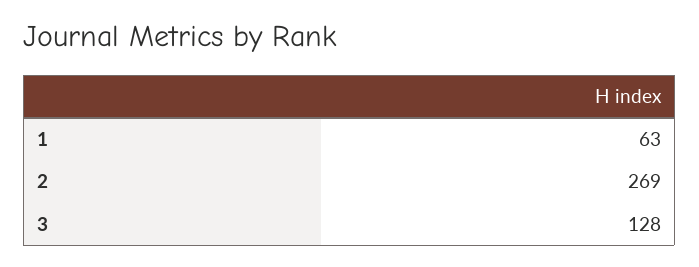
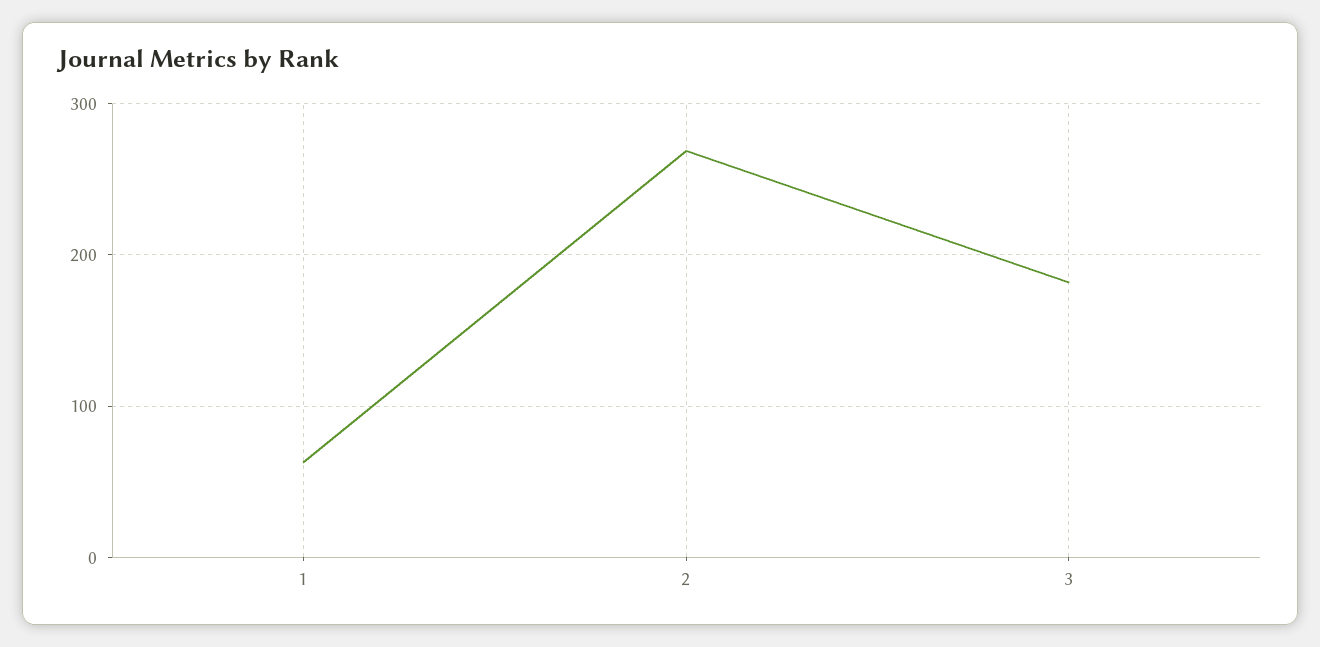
  {
    "1": 63,
    "2": 269,
-   "3": 128
+   "3": 180
  }

